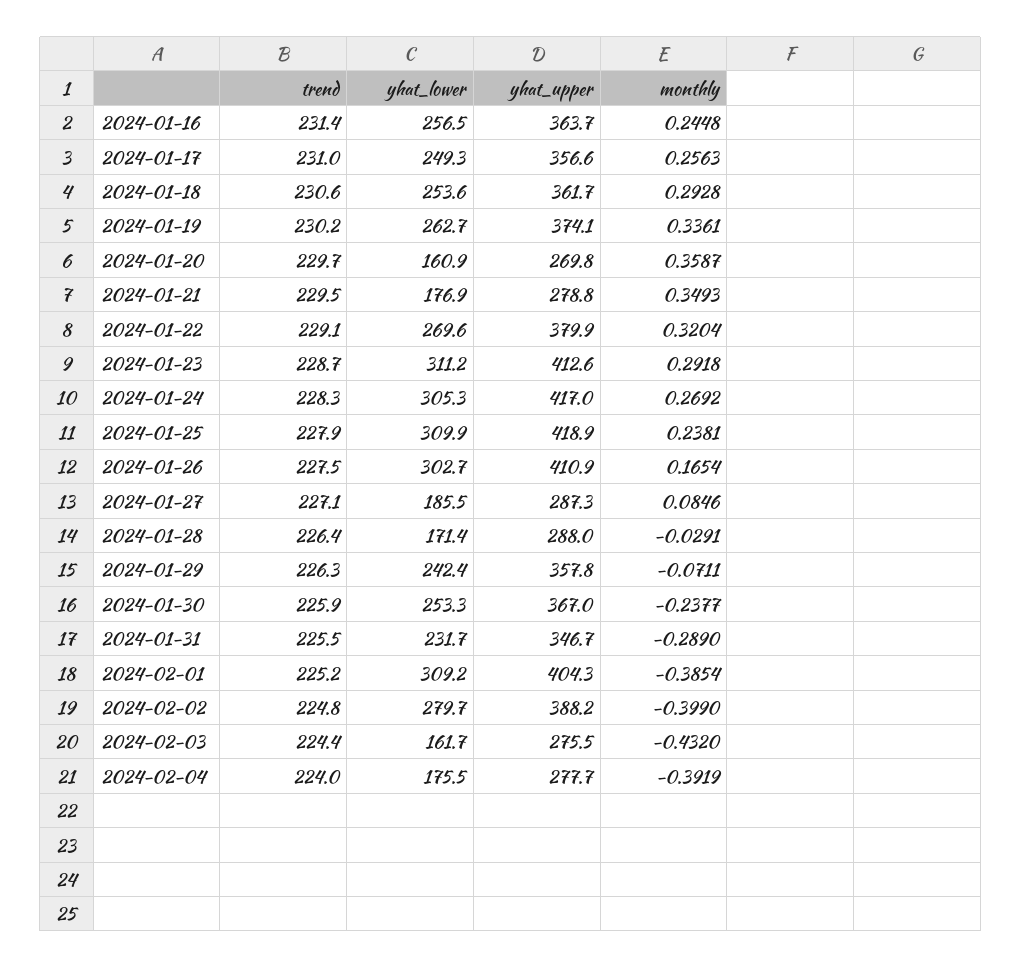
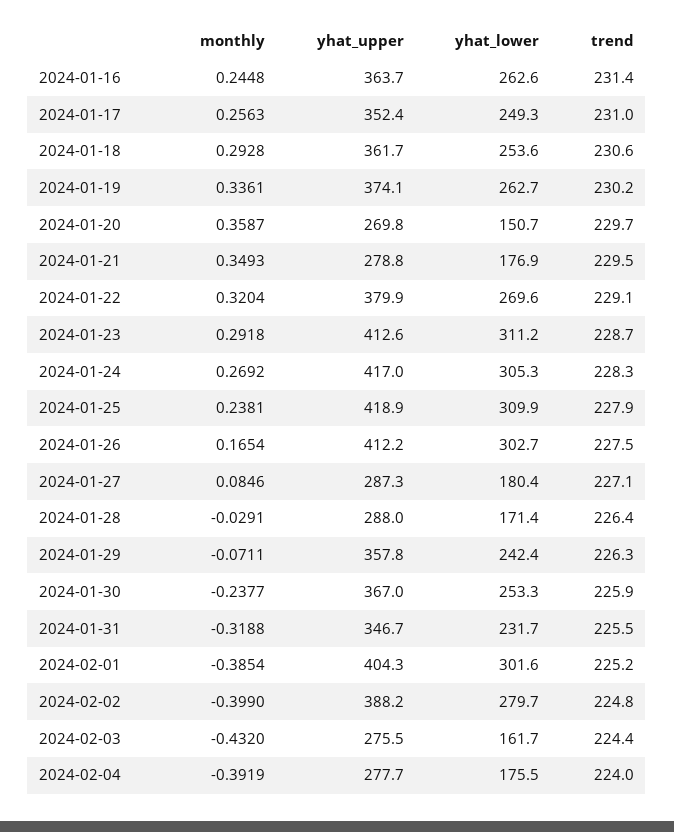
  {
    "trend": {
      "2024-01-16": 231.4,
      "2024-01-17": 231,
      "2024-01-18": 230.6,
      "2024-01-19": 230.2,
      "2024-01-20": 229.7,
      "2024-01-21": 229.5,
      "2024-01-22": 229.1,
      "2024-01-23": 228.7,
      "2024-01-24": 228.3,
      "2024-01-25": 227.9,
      "2024-01-26": 227.5,
      "2024-01-27": 227.1,
      "2024-01-28": 226.4,
      "2024-01-29": 226.3,
      "2024-01-30": 225.9,
      "2024-01-31": 225.5,
      "2024-02-01": 225.2,
      "2024-02-02": 224.8,
      "2024-02-03": 224.4,
      "2024-02-04": 224
    },
    "yhat_lower": {
-     "2024-01-16": 256.5,
+     "2024-01-16": 262.6,
      "2024-01-17": 249.3,
      "2024-01-18": 253.6,
      "2024-01-19": 262.7,
-     "2024-01-20": 160.9,
+     "2024-01-20": 150.7,
      "2024-01-21": 176.9,
      "2024-01-22": 269.6,
      "2024-01-23": 311.2,
      "2024-01-24": 305.3,
      "2024-01-25": 309.9,
      "2024-01-26": 302.7,
-     "2024-01-27": 185.5,
+     "2024-01-27": 180.4,
      "2024-01-28": 171.4,
      "2024-01-29": 242.4,
      "2024-01-30": 253.3,
      "2024-01-31": 231.7,
-     "2024-02-01": 309.2,
+     "2024-02-01": 301.6,
      "2024-02-02": 279.7,
      "2024-02-03": 161.7,
      "2024-02-04": 175.5
    },
    "yhat_upper": {
      "2024-01-16": 363.7,
-     "2024-01-17": 356.6,
+     "2024-01-17": 352.4,
      "2024-01-18": 361.7,
      "2024-01-19": 374.1,
      "2024-01-20": 269.8,
      "2024-01-21": 278.8,
      "2024-01-22": 379.9,
      "2024-01-23": 412.6,
      "2024-01-24": 417,
      "2024-01-25": 418.9,
-     "2024-01-26": 410.9,
+     "2024-01-26": 412.2,
      "2024-01-27": 287.3,
      "2024-01-28": 288,
      "2024-01-29": 357.8,
      "2024-01-30": 367,
      "2024-01-31": 346.7,
      "2024-02-01": 404.3,
      "2024-02-02": 388.2,
      "2024-02-03": 275.5,
      "2024-02-04": 277.7
    },
    "monthly": {
      "2024-01-16": 0.2448,
      "2024-01-17": 0.2563,
      "2024-01-18": 0.2928,
      "2024-01-19": 0.3361,
      "2024-01-20": 0.3587,
      "2024-01-21": 0.3493,
      "2024-01-22": 0.3204,
      "2024-01-23": 0.2918,
      "2024-01-24": 0.2692,
      "2024-01-25": 0.2381,
      "2024-01-26": 0.1654,
      "2024-01-27": 0.0846,
      "2024-01-28": -0.0291,
      "2024-01-29": -0.0711,
      "2024-01-30": -0.2377,
-     "2024-01-31": -0.289,
+     "2024-01-31": -0.3188,
      "2024-02-01": -0.3854,
      "2024-02-02": -0.399,
      "2024-02-03": -0.432,
      "2024-02-04": -0.3919
    }
  }

